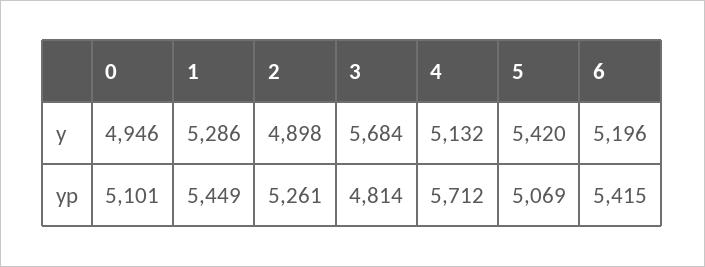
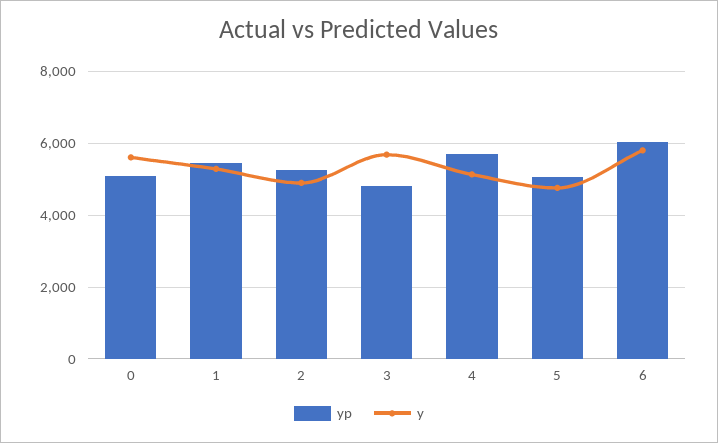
  {
    "y": {
-     "0": 4946,
+     "0": 5600,
      "1": 5286,
      "2": 4898,
      "3": 5684,
      "4": 5132,
-     "5": 5420,
+     "5": 4800,
-     "6": 5196
+     "6": 5800
    },
    "yp": {
      "0": 5101,
      "1": 5449,
      "2": 5261,
      "3": 4814,
      "4": 5712,
      "5": 5069,
-     "6": 5415
+     "6": 6000
    }
  }

